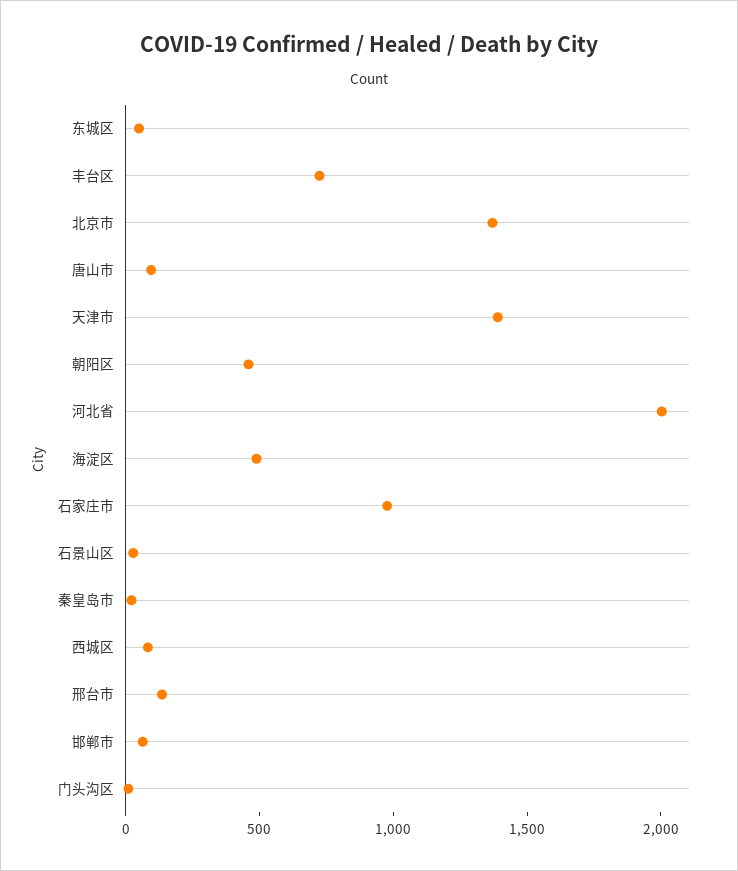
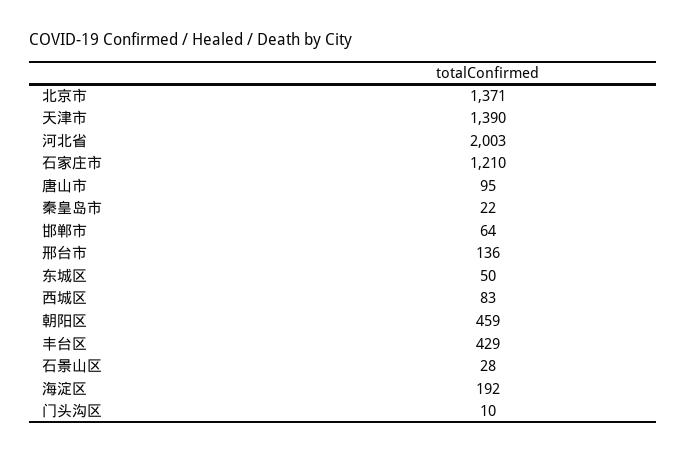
  {
    "东城区": 50,
-   "丰台区": 700,
+   "丰台区": 429,
    "北京市": 1371,
    "唐山市": 95,
    "天津市": 1390,
    "朝阳区": 459,
    "河北省": 2003,
-   "海淀区": 500,
+   "海淀区": 192,
-   "石家庄市": 1000,
+   "石家庄市": 1210,
    "石景山区": 28,
    "秦皇岛市": 22,
    "西城区": 83,
    "邢台市": 136,
    "邯郸市": 64,
    "门头沟区": 10
  }

